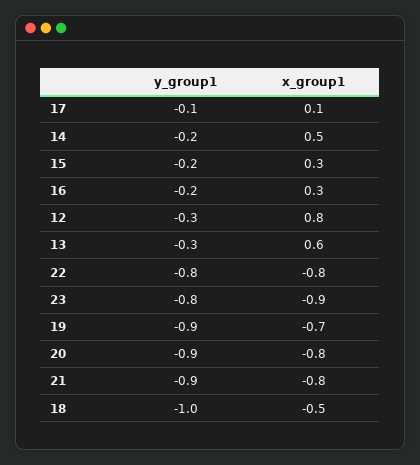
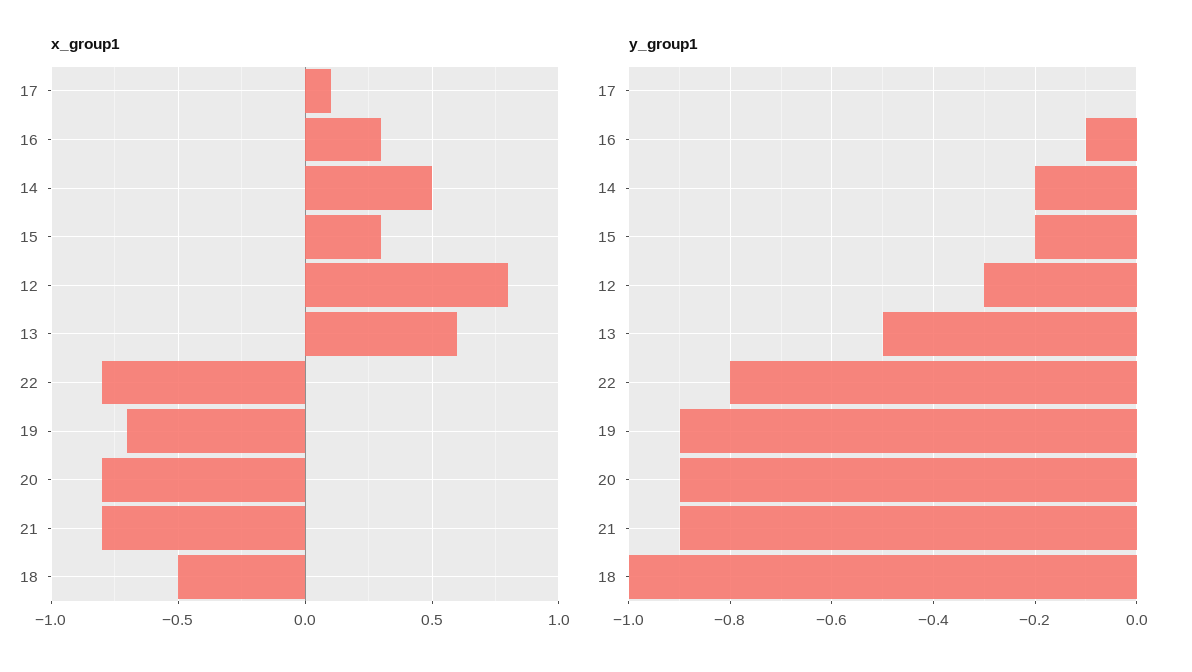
  {
    "y_group1": {
-     "17": -0.1,
+     "17": 0,
      "14": -0.2,
      "15": -0.2,
-     "16": -0.2,
+     "16": -0.1,
      "12": -0.3,
-     "13": -0.3,
+     "13": -0.5,
      "22": -0.8,
-     "23": -0.8,
      "19": -0.9,
      "20": -0.9,
      "21": -0.9,
      "18": -1
    },
    "x_group1": {
      "17": 0.1,
      "14": 0.5,
      "15": 0.3,
      "16": 0.3,
      "12": 0.8,
      "13": 0.6,
      "22": -0.8,
-     "23": -0.9,
      "19": -0.7,
      "20": -0.8,
      "21": -0.8,
      "18": -0.5
    }
  }

